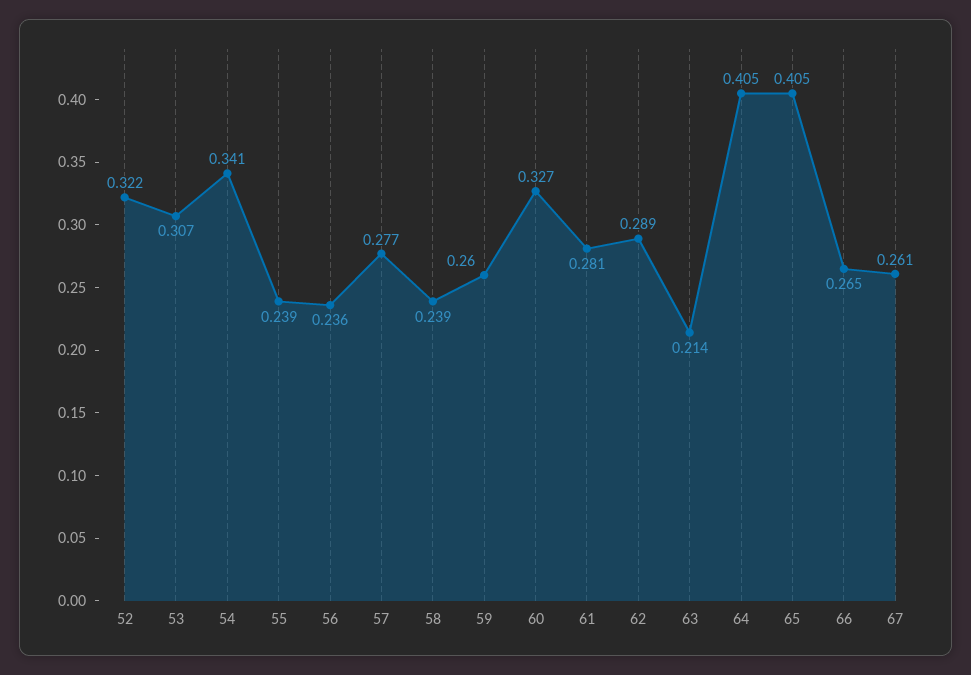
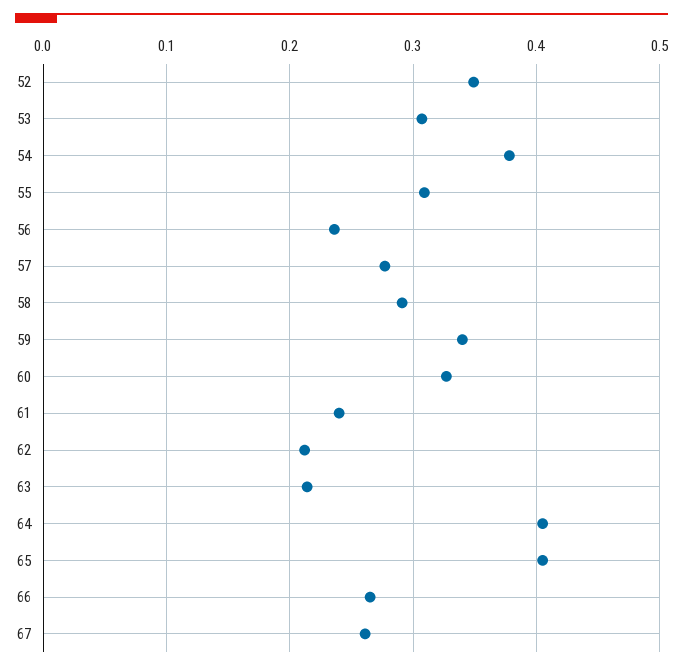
  {
-   "52": 0.322,
+   "52": 0.35,
    "53": 0.307,
-   "54": 0.341,
+   "54": 0.38,
-   "55": 0.239,
+   "55": 0.31,
    "56": 0.236,
    "57": 0.277,
-   "58": 0.239,
+   "58": 0.29,
-   "59": 0.26,
+   "59": 0.34,
    "60": 0.327,
-   "61": 0.281,
+   "61": 0.24,
-   "62": 0.289,
+   "62": 0.21,
    "63": 0.214,
    "64": 0.405,
    "65": 0.405,
    "66": 0.265,
    "67": 0.261
  }

